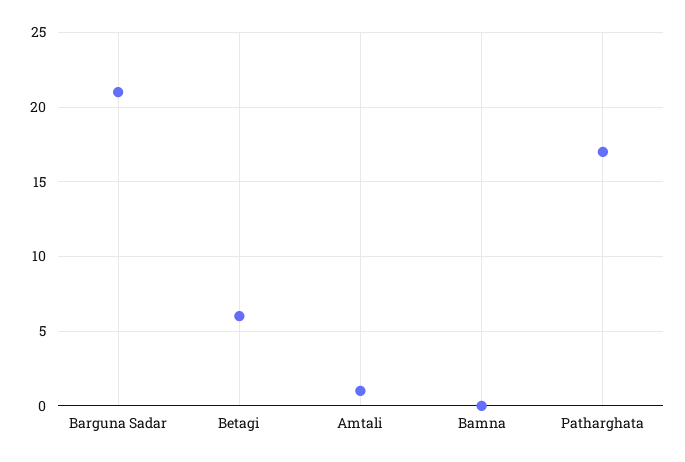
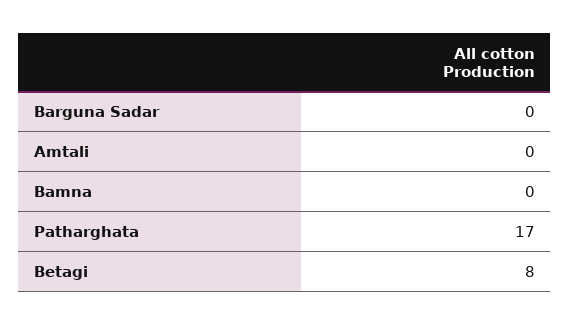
  {
-   "Barguna Sadar": 21,
+   "Barguna Sadar": 0,
-   "Betagi": 6,
+   "Betagi": 8,
-   "Amtali": 1,
+   "Amtali": 0,
    "Bamna": 0,
    "Patharghata": 17
  }

